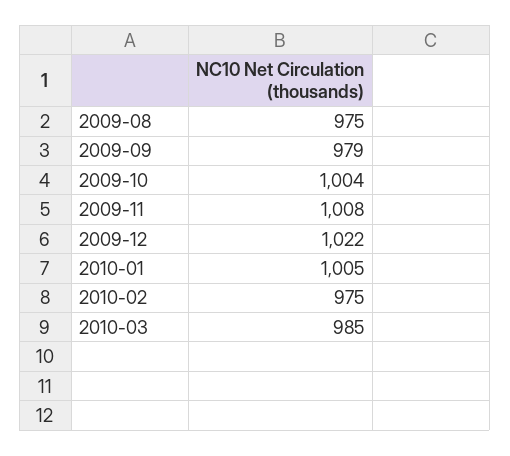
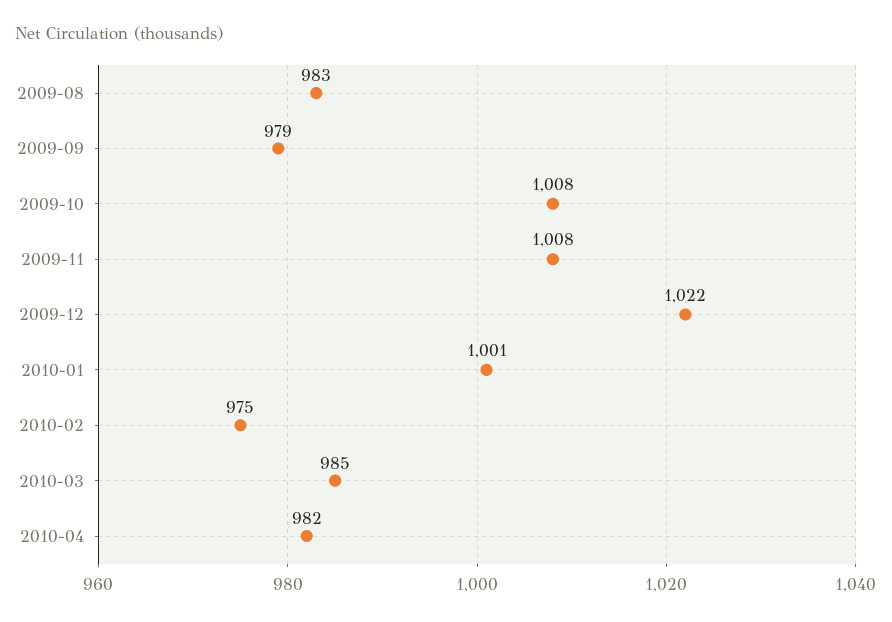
  {
-   "2009-08": 975,
+   "2009-08": 983,
    "2009-09": 979,
-   "2009-10": 1004,
+   "2009-10": 1008,
    "2009-11": 1008,
    "2009-12": 1022,
-   "2010-01": 1005,
+   "2010-01": 1001,
    "2010-02": 975,
-   "2010-03": 985
+   "2010-03": 985,
+   "2010-04": 982
  }

